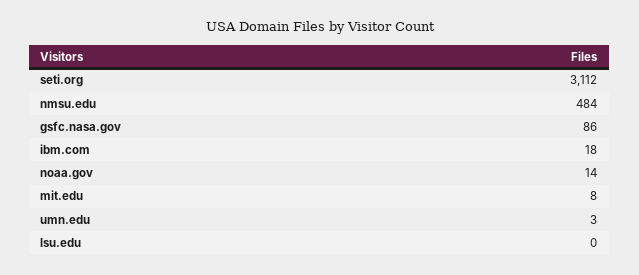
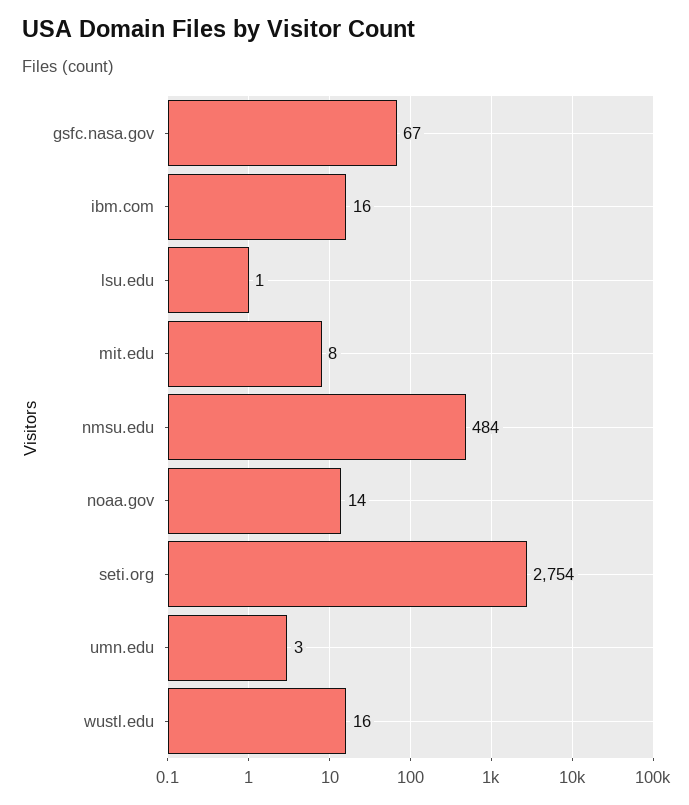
  {
-   "seti.org": 3112,
+   "seti.org": 2754,
    "nmsu.edu": 484,
-   "gsfc.nasa.gov": 86,
+   "gsfc.nasa.gov": 67,
-   "ibm.com": 18,
+   "ibm.com": 16,
    "noaa.gov": 14,
    "mit.edu": 8,
    "umn.edu": 3,
-   "lsu.edu": 0
+   "lsu.edu": 1,
+   "wustl.edu": 16
  }

